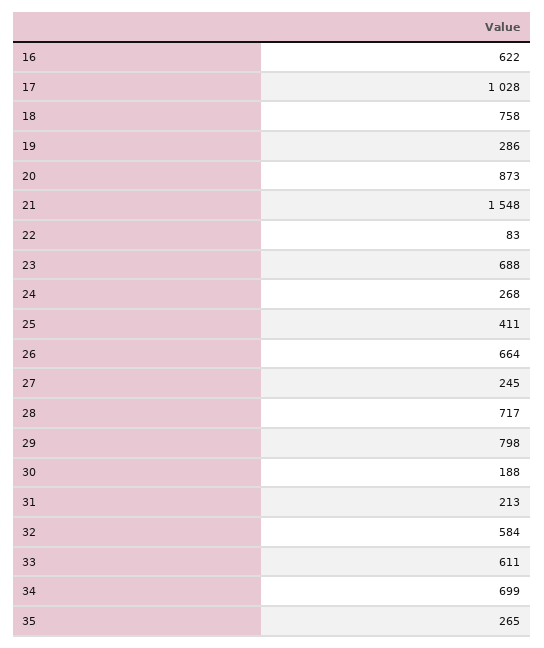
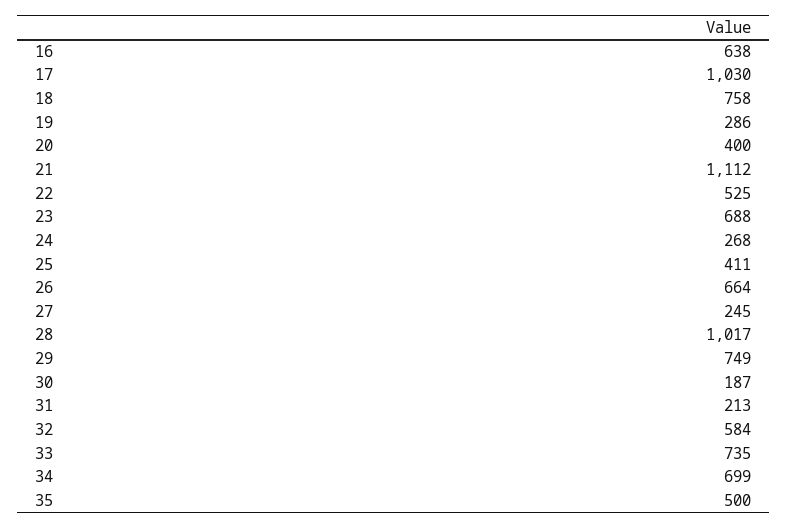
  {
-   "16": 622,
+   "16": 638,
-   "17": 1028,
+   "17": 1030,
    "18": 758,
    "19": 286,
-   "20": 873,
+   "20": 400,
-   "21": 1548,
+   "21": 1112,
-   "22": 83,
+   "22": 525,
    "23": 688,
    "24": 268,
    "25": 411,
    "26": 664,
    "27": 245,
-   "28": 717,
+   "28": 1017,
-   "29": 798,
+   "29": 749,
-   "30": 188,
+   "30": 187,
    "31": 213,
    "32": 584,
-   "33": 611,
+   "33": 735,
    "34": 699,
-   "35": 265
+   "35": 500
  }

